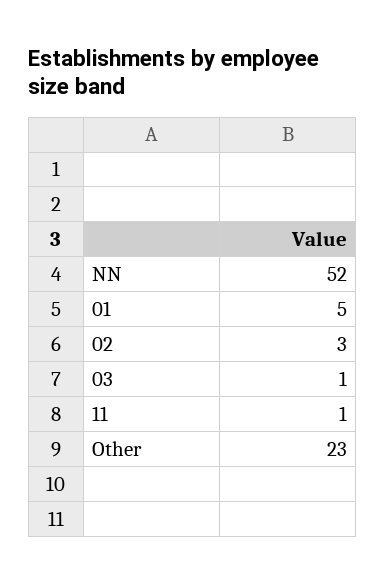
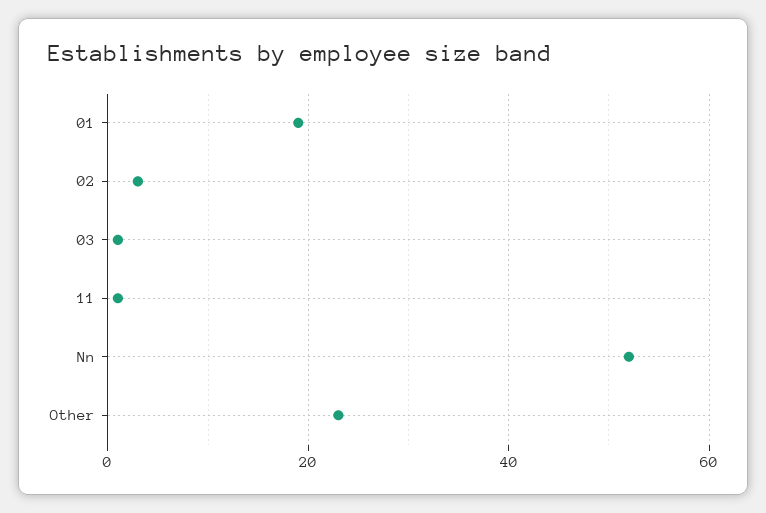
  {
    "NN": 52,
-   "01": 5,
+   "01": 20,
    "02": 3,
    "03": 1,
    "11": 1,
    "Other": 23
  }

